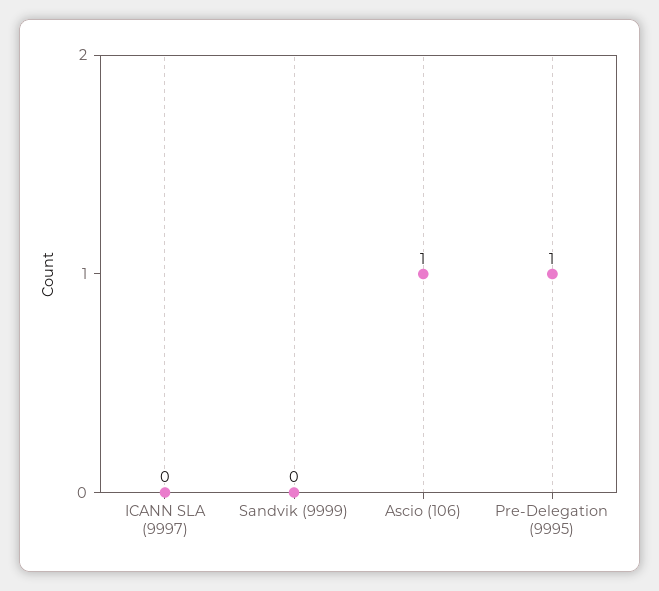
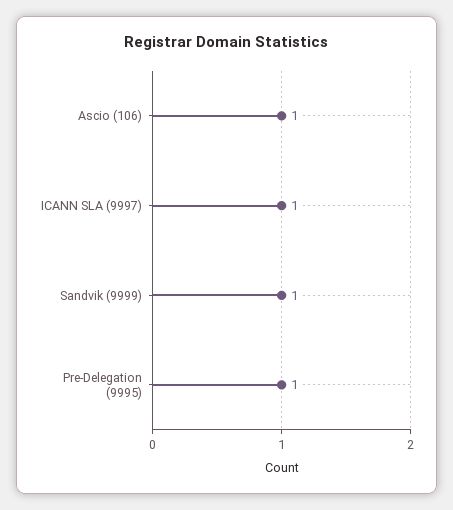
  {
-   "ICANN SLA (9997)": 0,
+   "ICANN SLA (9997)": 1,
-   "Sandvik (9999)": 0,
+   "Sandvik (9999)": 1,
    "Ascio (106)": 1,
    "Pre-Delegation (9995)": 1
  }

